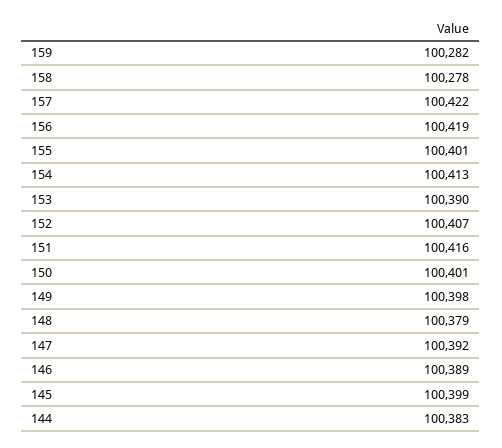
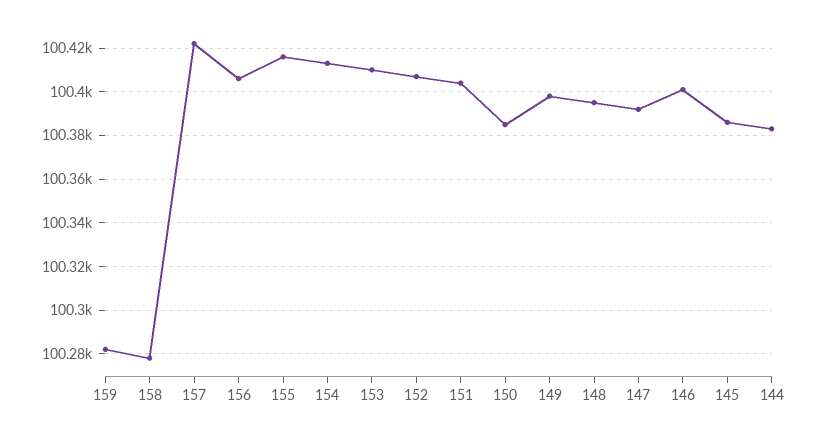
  {
    "159": 100282,
    "158": 100278,
    "157": 100422,
-   "156": 100419,
+   "156": 100405,
-   "155": 100401,
+   "155": 100415,
    "154": 100413,
-   "153": 100390,
+   "153": 100410,
    "152": 100407,
-   "151": 100416,
+   "151": 100405,
-   "150": 100401,
+   "150": 100385,
    "149": 100398,
-   "148": 100379,
+   "148": 100395,
    "147": 100392,
-   "146": 100389,
+   "146": 100400,
-   "145": 100399,
+   "145": 100385,
    "144": 100383
  }

